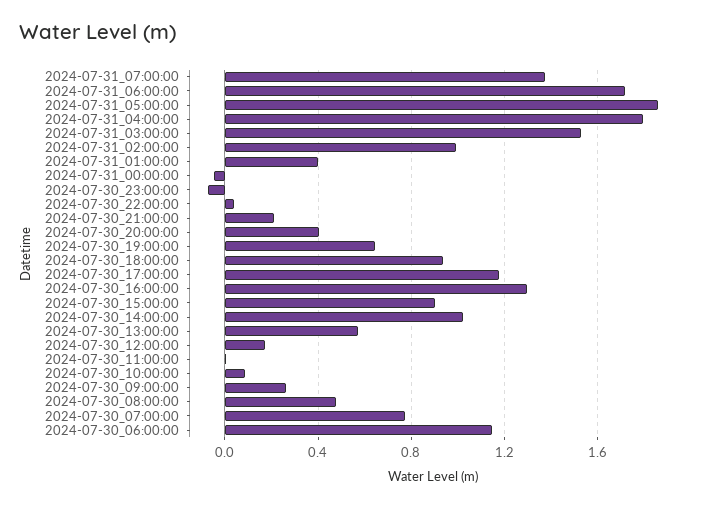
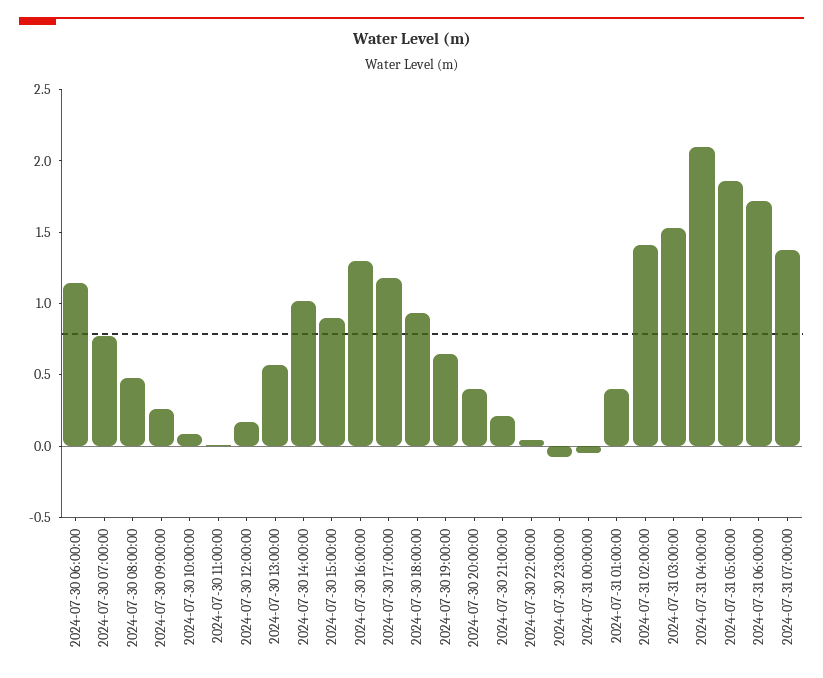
  {
    "2024-07-31_07:00:00": 1.35,
    "2024-07-31_06:00:00": 1.7,
    "2024-07-31_05:00:00": 1.85,
-   "2024-07-31_04:00:00": 1.8,
+   "2024-07-31_04:00:00": 2.1,
    "2024-07-31_03:00:00": 1.55,
-   "2024-07-31_02:00:00": 1,
+   "2024-07-31_02:00:00": 1.4,
    "2024-07-31_01:00:00": 0.4,
    "2024-07-31_00:00:00": -0.05,
    "2024-07-30_23:00:00": -0.05,
    "2024-07-30_22:00:00": 0.05,
    "2024-07-30_21:00:00": 0.2,
    "2024-07-30_20:00:00": 0.4,
    "2024-07-30_19:00:00": 0.65,
    "2024-07-30_18:00:00": 0.95,
    "2024-07-30_17:00:00": 1.2,
    "2024-07-30_16:00:00": 1.3,
    "2024-07-30_15:00:00": 0.9,
    "2024-07-30_14:00:00": 1,
    "2024-07-30_13:00:00": 0.55,
    "2024-07-30_12:00:00": 0.15,
    "2024-07-30_11:00:00": 0,
    "2024-07-30_10:00:00": 0.1,
    "2024-07-30_09:00:00": 0.25,
    "2024-07-30_08:00:00": 0.5,
    "2024-07-30_07:00:00": 0.75,
    "2024-07-30_06:00:00": 1.15
  }

